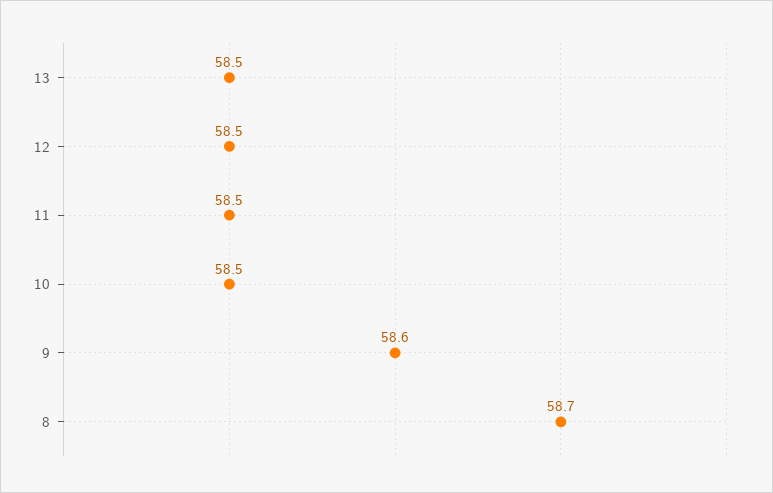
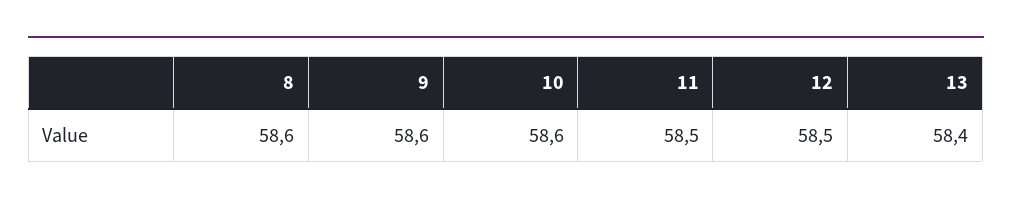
  {
-   "13": 58.5,
+   "13": 58.4,
    "12": 58.5,
    "11": 58.5,
-   "10": 58.5,
+   "10": 58.6,
    "9": 58.6,
-   "8": 58.7
+   "8": 58.6
  }

